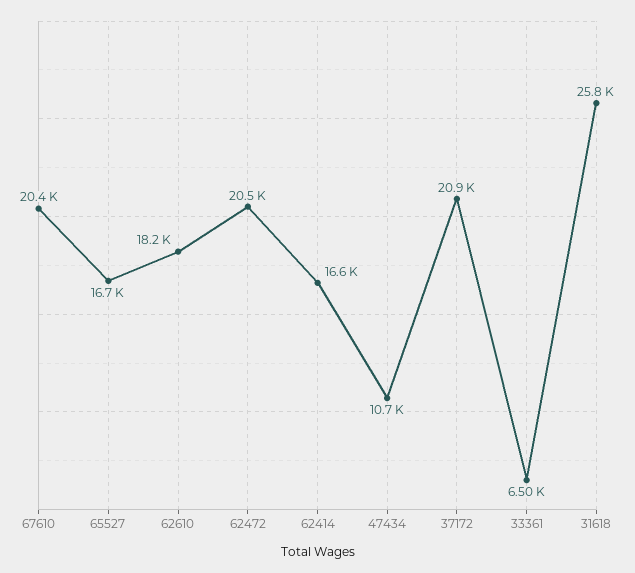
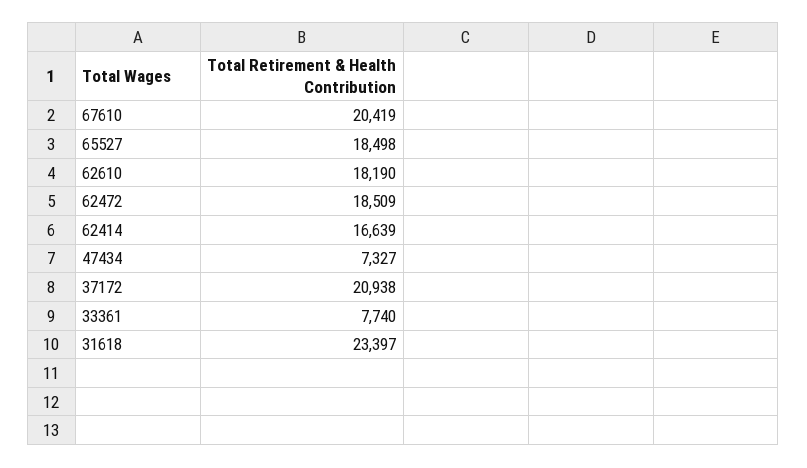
  {
    "67610": 20419,
-   "65527": 16700,
+   "65527": 18498,
    "62610": 18190,
-   "62472": 20500,
+   "62472": 18509,
    "62414": 16639,
-   "47434": 10700,
+   "47434": 7327,
    "37172": 20938,
-   "33361": 6500,
+   "33361": 7740,
-   "31618": 25800
+   "31618": 23397
  }

